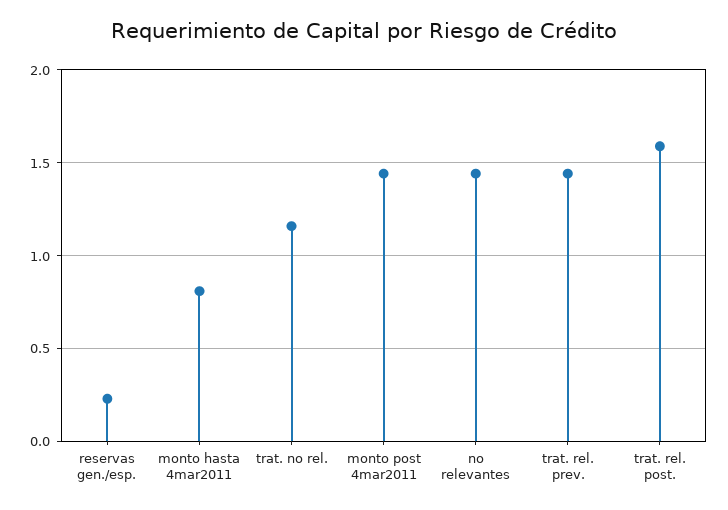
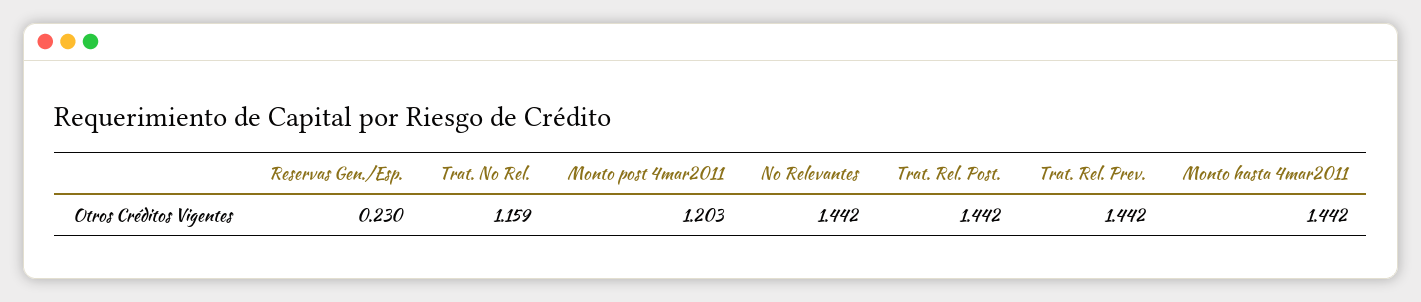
  {
    "reservas gen./esp.": 0.23,
-   "monto hasta 4mar2011": 0.8,
+   "monto hasta 4mar2011": 1.442,
    "trat. no rel.": 1.159,
-   "monto post 4mar2011": 1.45,
+   "monto post 4mar2011": 1.203,
    "no relevantes": 1.442,
    "trat. rel. prev.": 1.442,
-   "trat. rel. post.": 1.6
+   "trat. rel. post.": 1.442
  }

